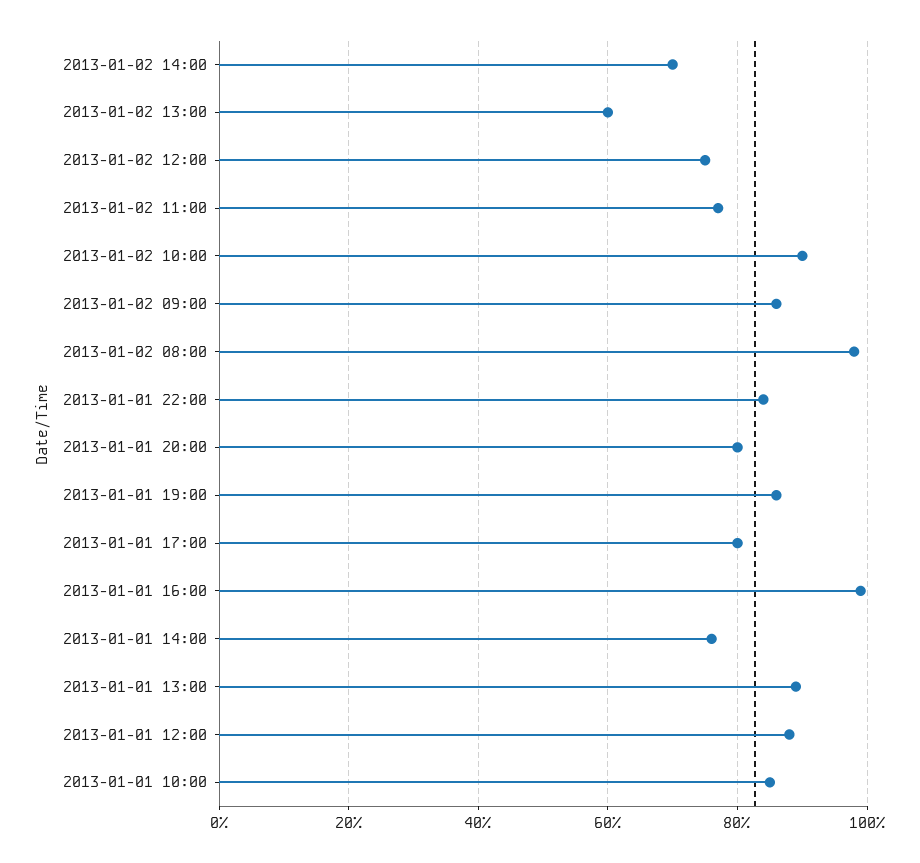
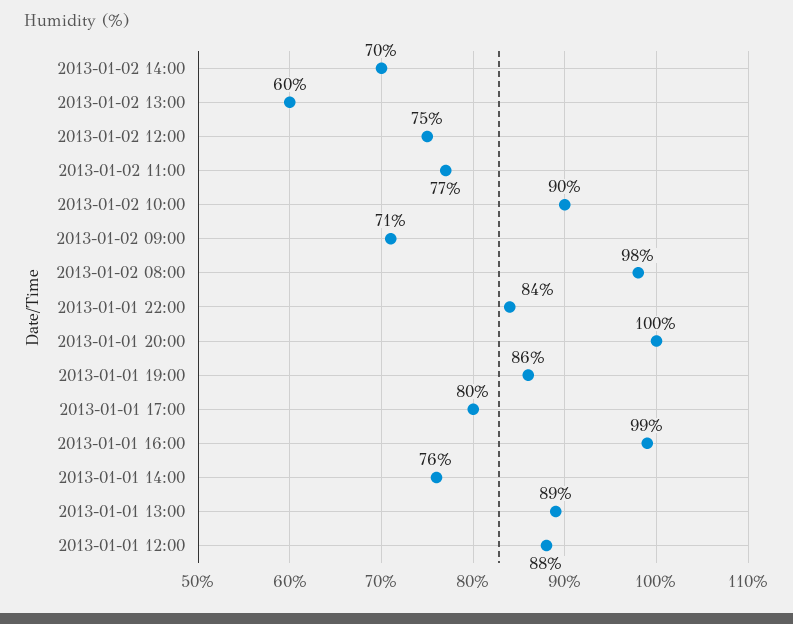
  {
    "2013-01-02 14:00": 70,
    "2013-01-02 13:00": 60,
    "2013-01-02 12:00": 75,
    "2013-01-02 11:00": 77,
    "2013-01-02 10:00": 90,
-   "2013-01-02 09:00": 85,
+   "2013-01-02 09:00": 71,
    "2013-01-02 08:00": 98,
    "2013-01-01 22:00": 84,
-   "2013-01-01 20:00": 80,
+   "2013-01-01 20:00": 100,
    "2013-01-01 19:00": 86,
    "2013-01-01 17:00": 80,
    "2013-01-01 16:00": 99,
    "2013-01-01 14:00": 76,
    "2013-01-01 13:00": 89,
-   "2013-01-01 12:00": 88,
+   "2013-01-01 12:00": 88
-   "2013-01-01 10:00": 85
  }

